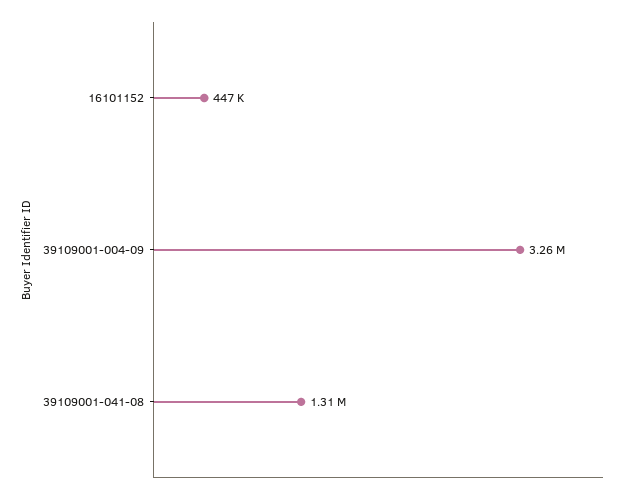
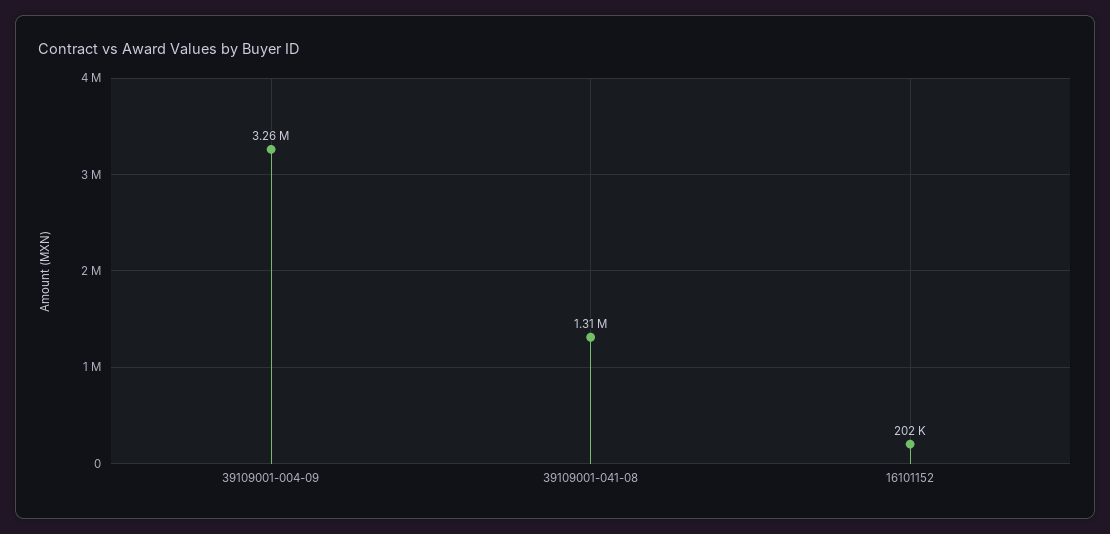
  {
-   "16101152": 447000,
+   "16101152": 202000,
    "39109001-004-09": 3260000,
    "39109001-041-08": 1310000
  }

